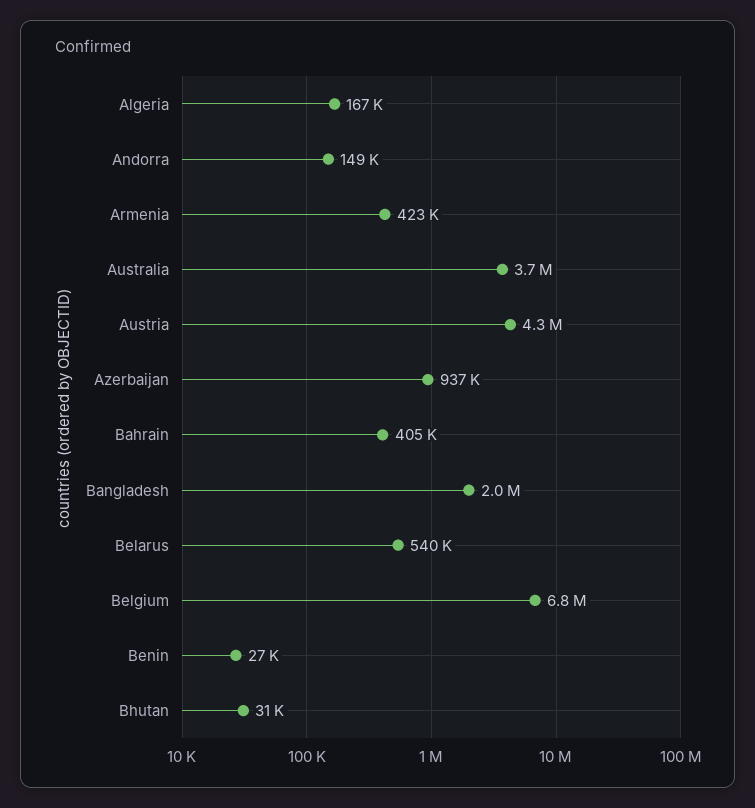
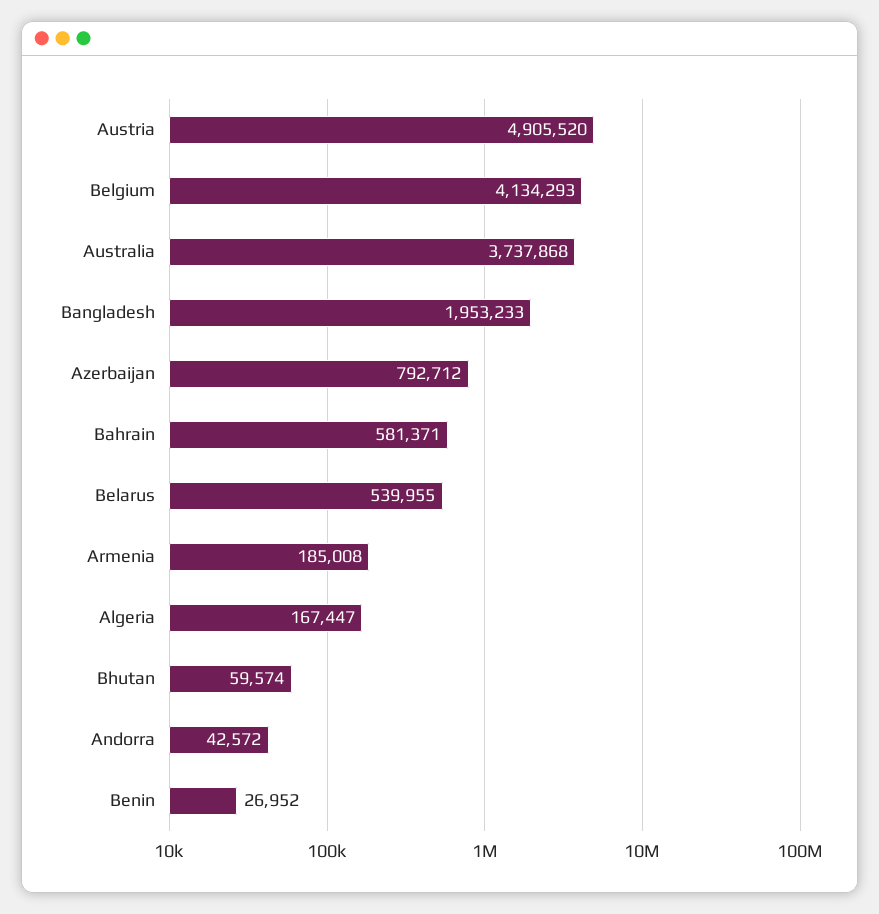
  {
    "Algeria": 167447,
-   "Andorra": 149000,
+   "Andorra": 42572,
-   "Armenia": 423000,
+   "Armenia": 185008,
    "Australia": 3737868,
-   "Austria": 4300000,
+   "Austria": 4905520,
-   "Azerbaijan": 937000,
+   "Azerbaijan": 792712,
-   "Bahrain": 405000,
+   "Bahrain": 581371,
    "Bangladesh": 1953233,
    "Belarus": 539955,
-   "Belgium": 6800000,
+   "Belgium": 4134293,
    "Benin": 26952,
-   "Bhutan": 31000
+   "Bhutan": 59574
  }

